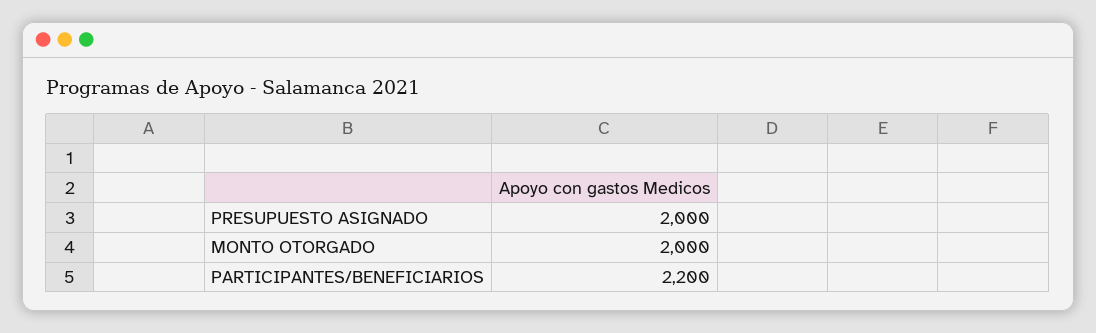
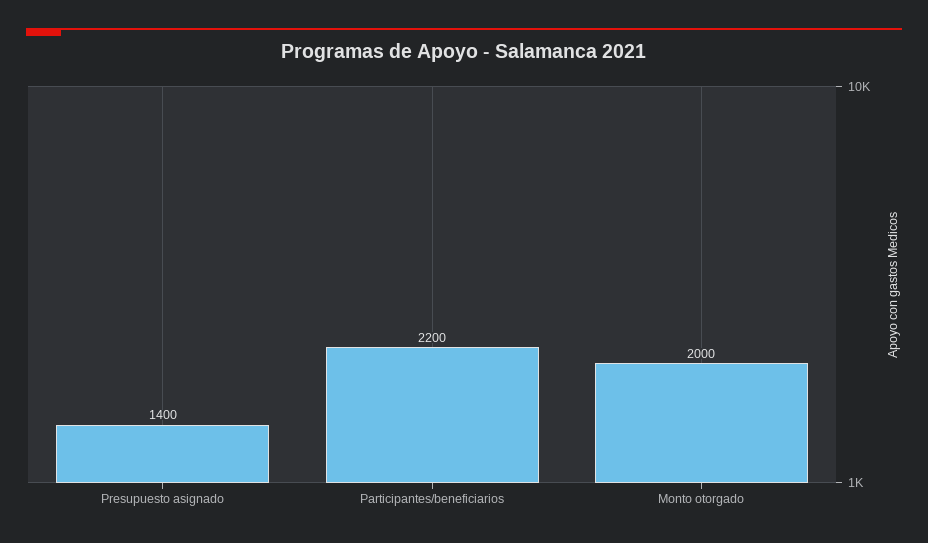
  {
-   "PRESUPUESTO ASIGNADO": 2000,
+   "PRESUPUESTO ASIGNADO": 1400,
    "MONTO OTORGADO": 2000,
    "PARTICIPANTES/BENEFICIARIOS": 2200
  }

